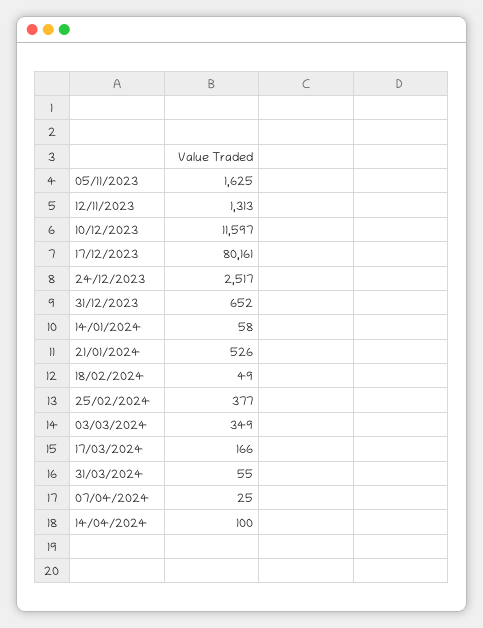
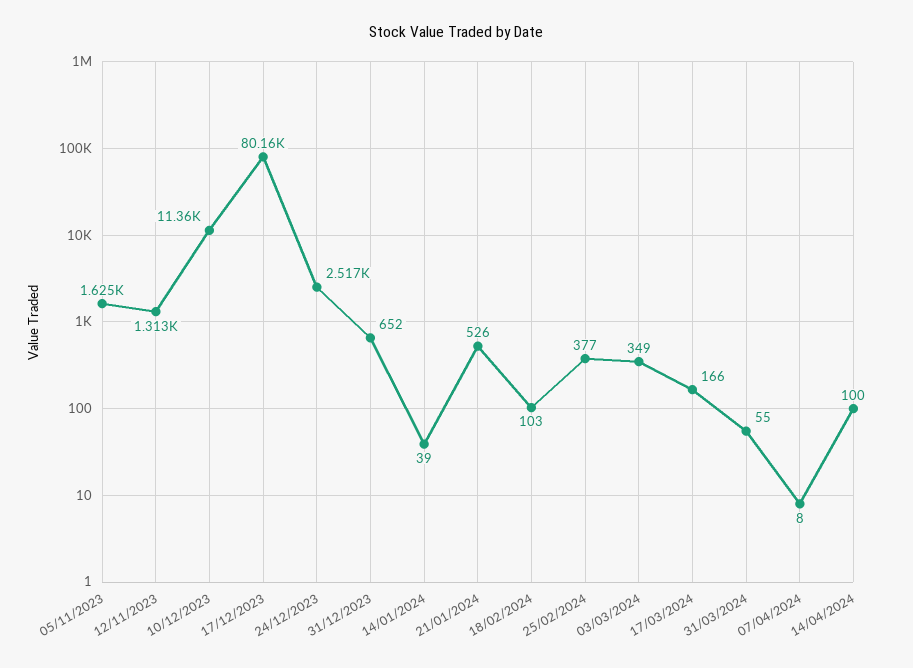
  {
    "05/11/2023": 1625,
    "12/11/2023": 1313,
-   "10/12/2023": 11597,
+   "10/12/2023": 11360,
    "17/12/2023": 80161,
    "24/12/2023": 2517,
    "31/12/2023": 652,
-   "14/01/2024": 58,
+   "14/01/2024": 39,
    "21/01/2024": 526,
-   "18/02/2024": 49,
+   "18/02/2024": 103,
    "25/02/2024": 377,
    "03/03/2024": 349,
    "17/03/2024": 166,
    "31/03/2024": 55,
-   "07/04/2024": 25,
+   "07/04/2024": 8,
    "14/04/2024": 100
  }

